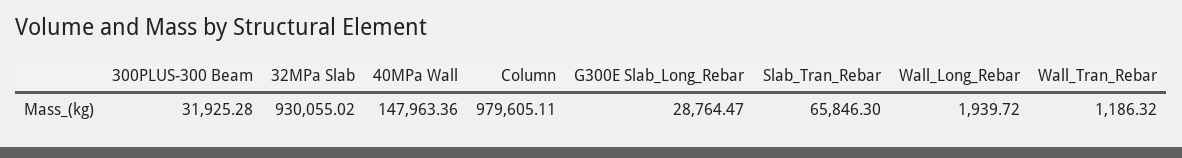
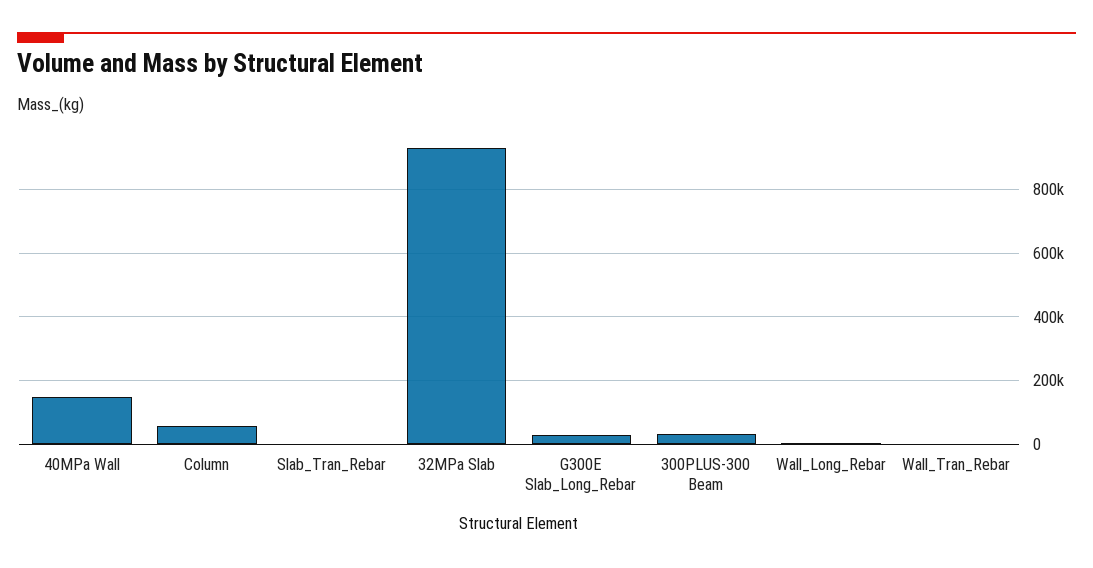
  {
    "300PLUS-300 Beam": 31925.28,
    "32MPa Slab": 930055.02,
    "40MPa Wall": 147963.36,
-   "Column": 979605.11,
+   "Column": 60000,
    "G300E Slab_Long_Rebar": 28764.47,
-   "Slab_Tran_Rebar": 65846.3,
+   "Slab_Tran_Rebar": 0,
    "Wall_Long_Rebar": 1939.72,
    "Wall_Tran_Rebar": 1186.32
  }

